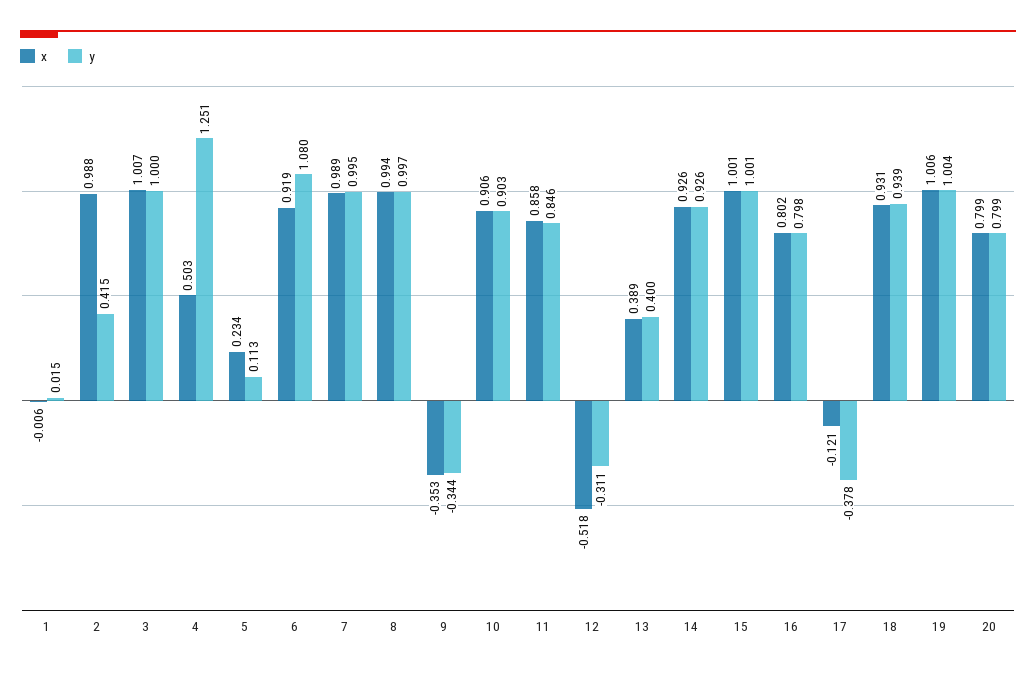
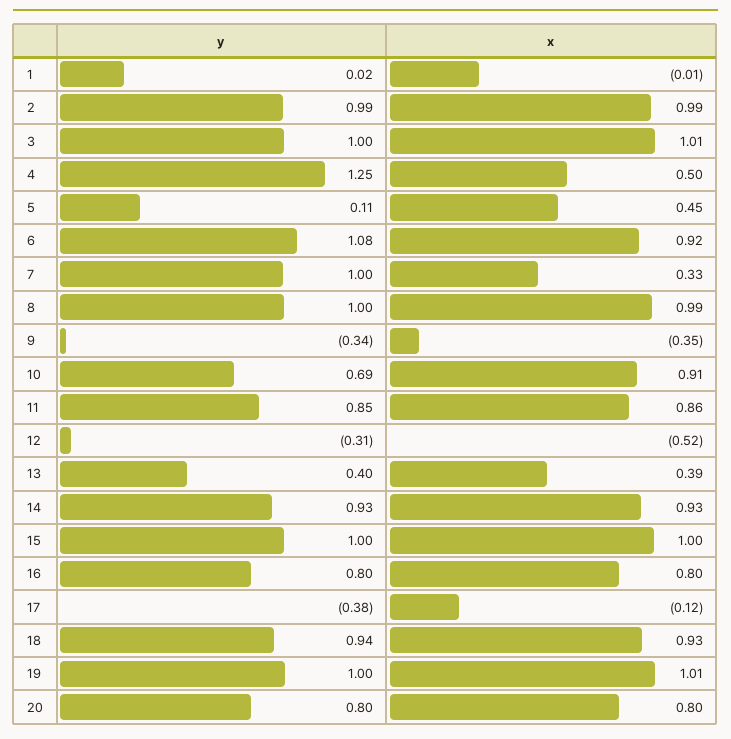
  {
    "x": {
      "1": -0.006,
      "2": 0.988,
      "3": 1.007,
      "4": 0.503,
-     "5": 0.234,
+     "5": 0.45,
      "6": 0.919,
-     "7": 0.989,
+     "7": 0.33,
      "8": 0.994,
      "9": -0.353,
      "10": 0.906,
      "11": 0.858,
      "12": -0.518,
      "13": 0.389,
      "14": 0.926,
      "15": 1.001,
      "16": 0.802,
      "17": -0.121,
      "18": 0.931,
      "19": 1.006,
      "20": 0.799
    },
    "y": {
      "1": 0.015,
-     "2": 0.415,
+     "2": 0.99,
      "3": 1,
      "4": 1.251,
      "5": 0.113,
      "6": 1.08,
      "7": 0.995,
      "8": 0.997,
      "9": -0.344,
-     "10": 0.903,
+     "10": 0.69,
      "11": 0.846,
      "12": -0.311,
      "13": 0.4,
      "14": 0.926,
      "15": 1.001,
      "16": 0.798,
      "17": -0.378,
      "18": 0.939,
      "19": 1.004,
      "20": 0.799
    }
  }

